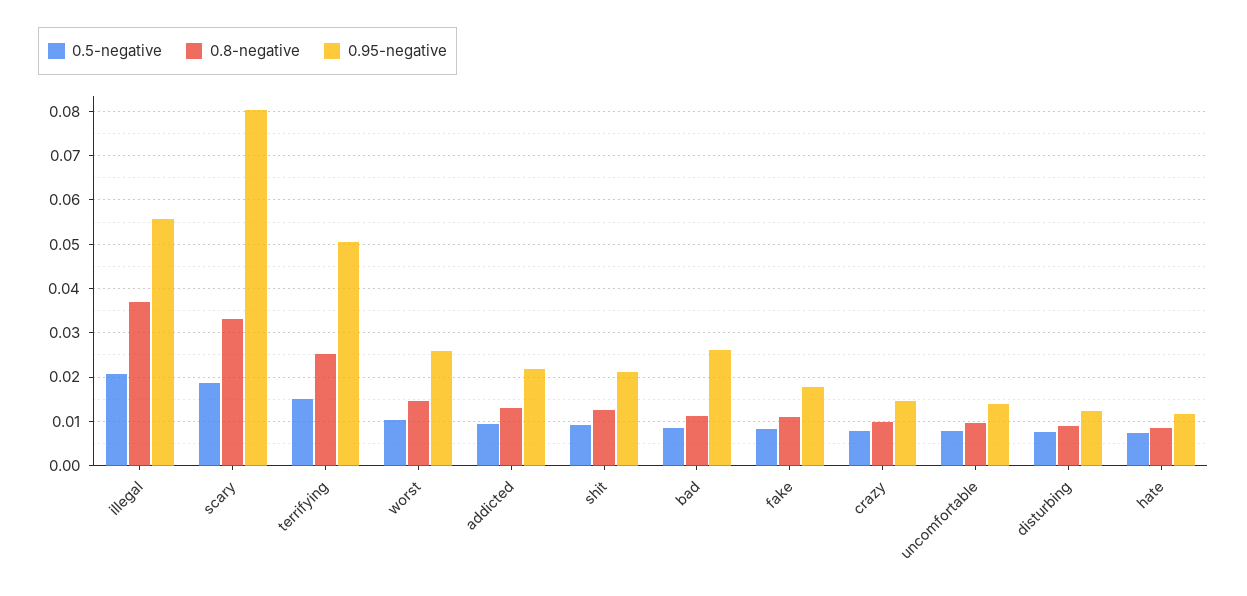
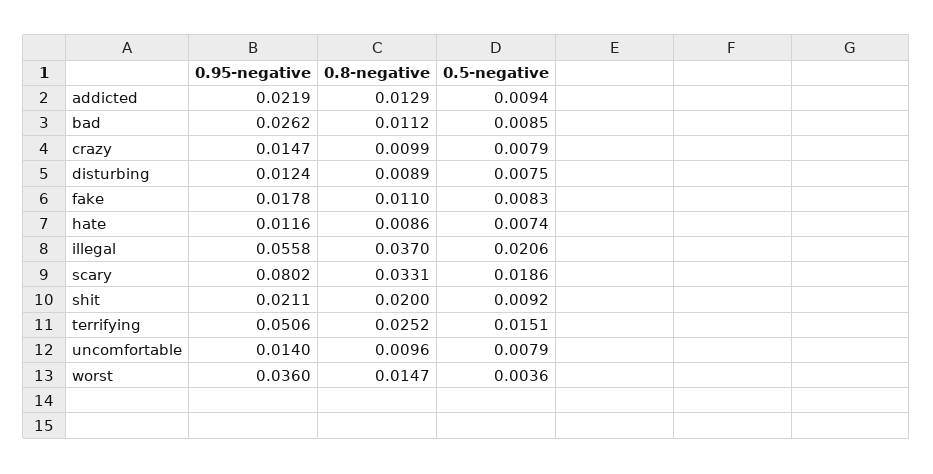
  {
    "0.5-negative": {
      "illegal": 0.0206,
      "scary": 0.0186,
      "terrifying": 0.0151,
-     "worst": 0.01,
+     "worst": 0.0036,
      "addicted": 0.0094,
      "shit": 0.0092,
      "bad": 0.0085,
      "fake": 0.0083,
      "crazy": 0.0079,
      "uncomfortable": 0.0079,
      "disturbing": 0.0075,
      "hate": 0.0074
    },
    "0.8-negative": {
      "illegal": 0.037,
      "scary": 0.0331,
      "terrifying": 0.0252,
      "worst": 0.0147,
      "addicted": 0.0129,
-     "shit": 0.012,
+     "shit": 0.02,
      "bad": 0.0112,
      "fake": 0.011,
      "crazy": 0.0099,
      "uncomfortable": 0.0096,
      "disturbing": 0.0089,
      "hate": 0.0086
    },
    "0.95-negative": {
      "illegal": 0.0558,
      "scary": 0.0802,
      "terrifying": 0.0506,
-     "worst": 0.026,
+     "worst": 0.036,
      "addicted": 0.0219,
      "shit": 0.0211,
      "bad": 0.0262,
      "fake": 0.0178,
      "crazy": 0.0147,
      "uncomfortable": 0.014,
      "disturbing": 0.0124,
      "hate": 0.0116
    }
  }

